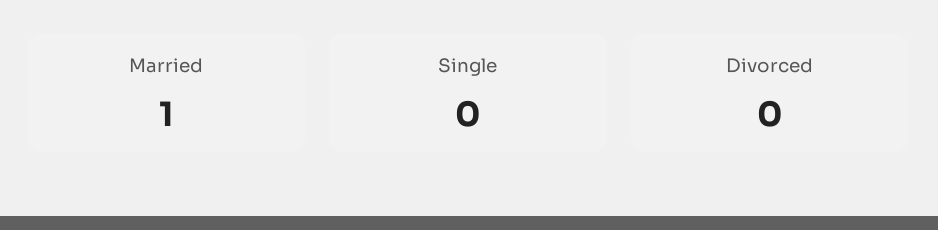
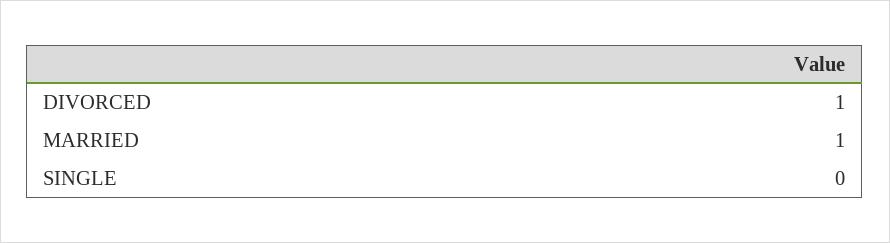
  {
    "Married": 1,
    "Single": 0,
-   "Divorced": 0
+   "Divorced": 1
  }

